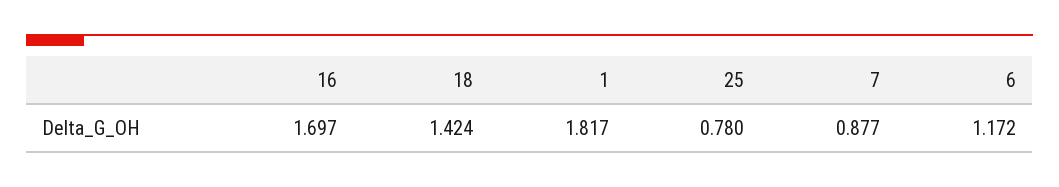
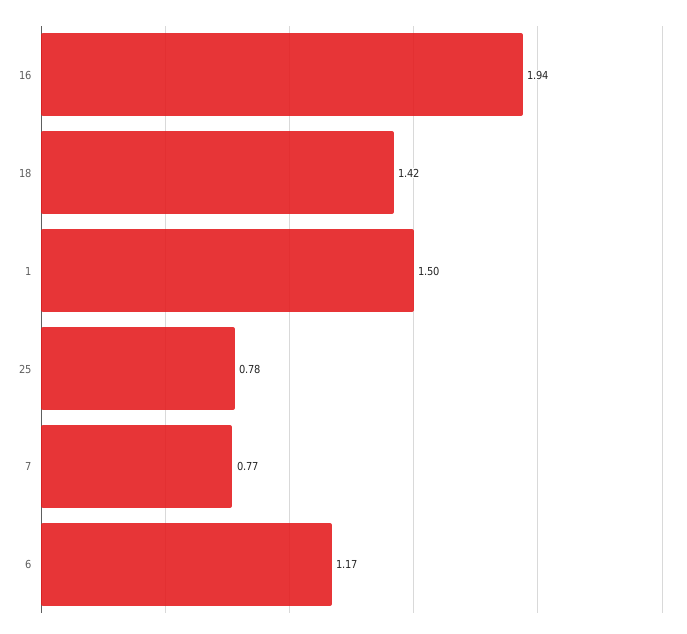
  {
-   "16": 1.697,
+   "16": 1.94,
    "18": 1.424,
-   "1": 1.817,
+   "1": 1.5,
    "25": 0.78,
-   "7": 0.877,
+   "7": 0.77,
    "6": 1.172
  }

